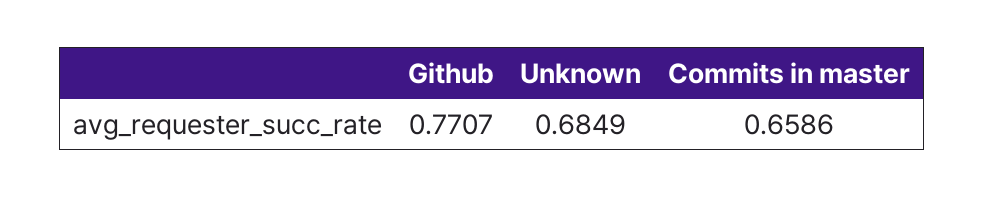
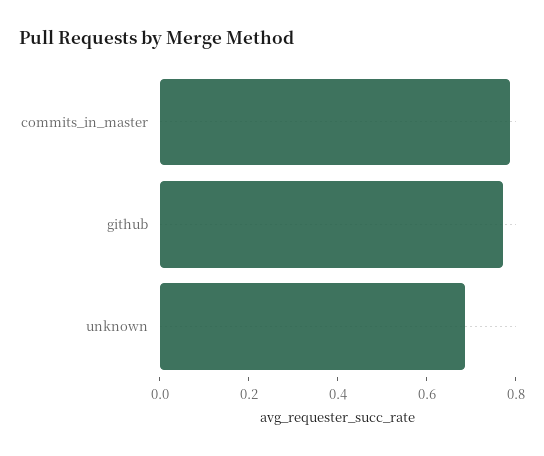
  {
    "Github": 0.7707,
    "Unknown": 0.6849,
-   "Commits in master": 0.6586
+   "Commits in master": 0.8
  }

